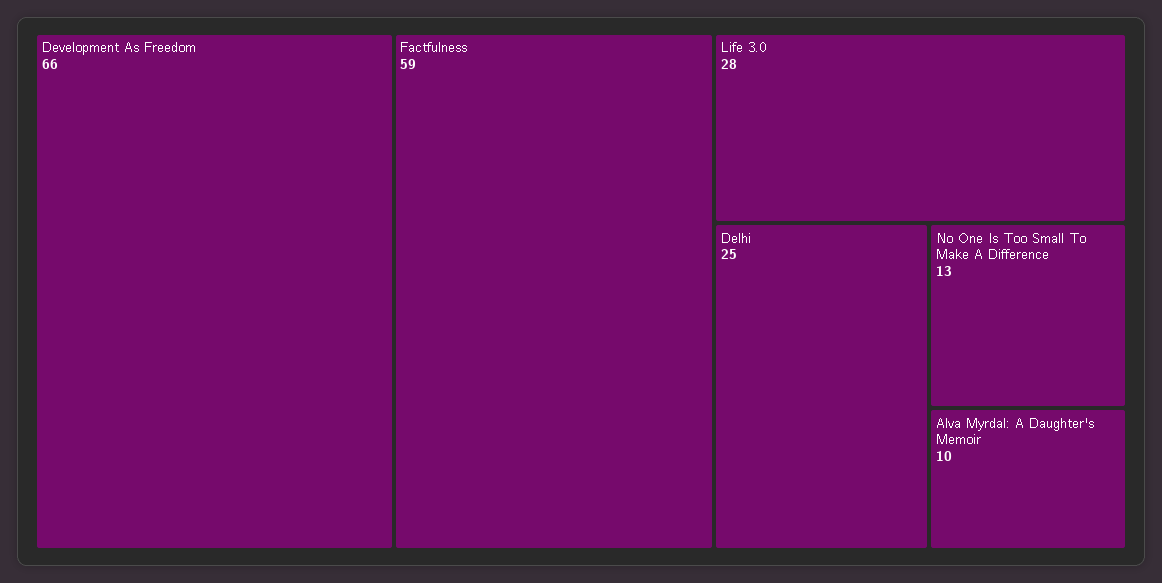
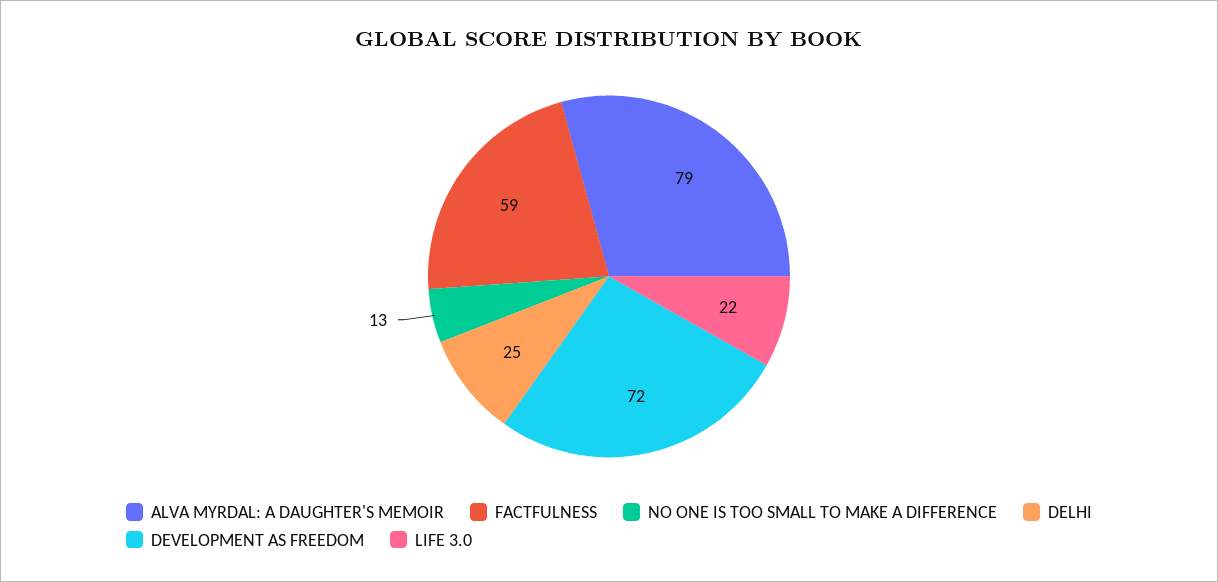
  {
-   "Development As Freedom": 66,
+   "Development As Freedom": 72,
    "Factfulness": 59,
-   "Life 3.0": 28,
+   "Life 3.0": 22,
    "Delhi": 25,
    "No One Is Too Small To Make A Difference": 13,
-   "Alva Myrdal: A Daughter's Memoir": 10
+   "Alva Myrdal: A Daughter's Memoir": 79
  }

